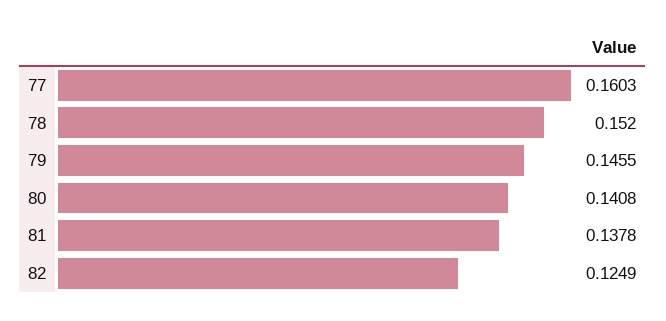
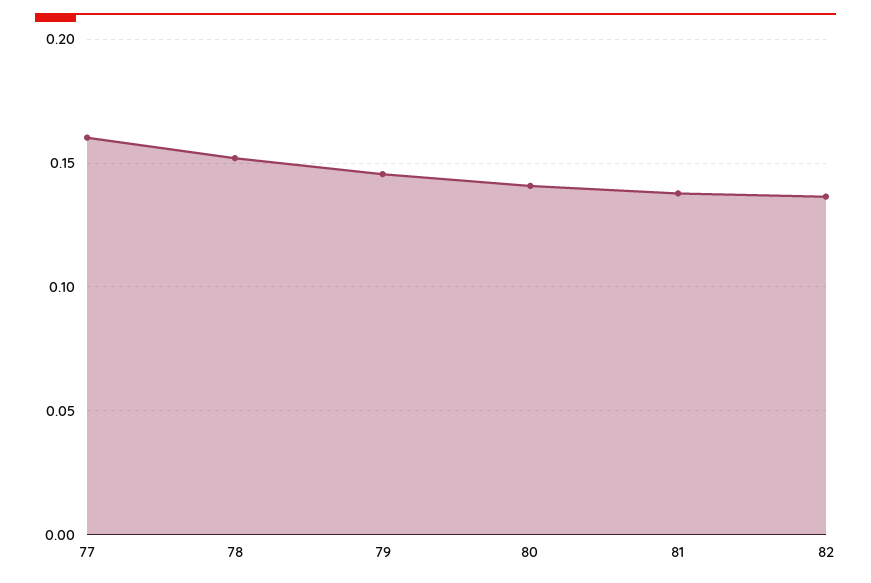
  {
    "77": 0.1603,
    "78": 0.152,
    "79": 0.1455,
    "80": 0.1408,
    "81": 0.1378,
-   "82": 0.1249
+   "82": 0.135
  }

